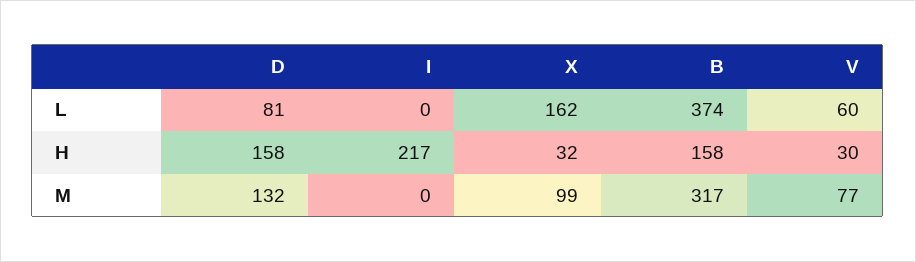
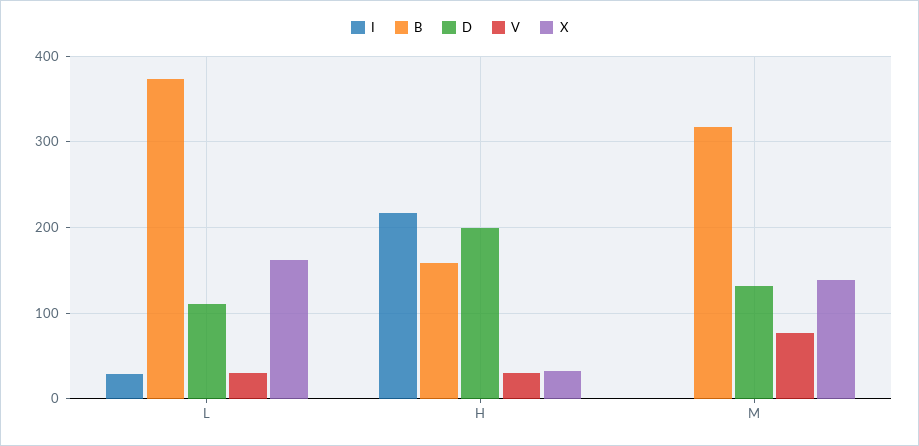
  {
    "D": {
-     "L": 81,
+     "L": 110,
-     "H": 158,
+     "H": 200,
      "M": 132
    },
    "I": {
-     "L": 0,
+     "L": 30,
      "H": 217,
      "M": 0
    },
    "X": {
      "L": 162,
      "H": 32,
-     "M": 99
+     "M": 140
    },
    "B": {
      "L": 374,
      "H": 158,
      "M": 317
    },
    "V": {
-     "L": 60,
+     "L": 30,
      "H": 30,
      "M": 77
    }
  }

